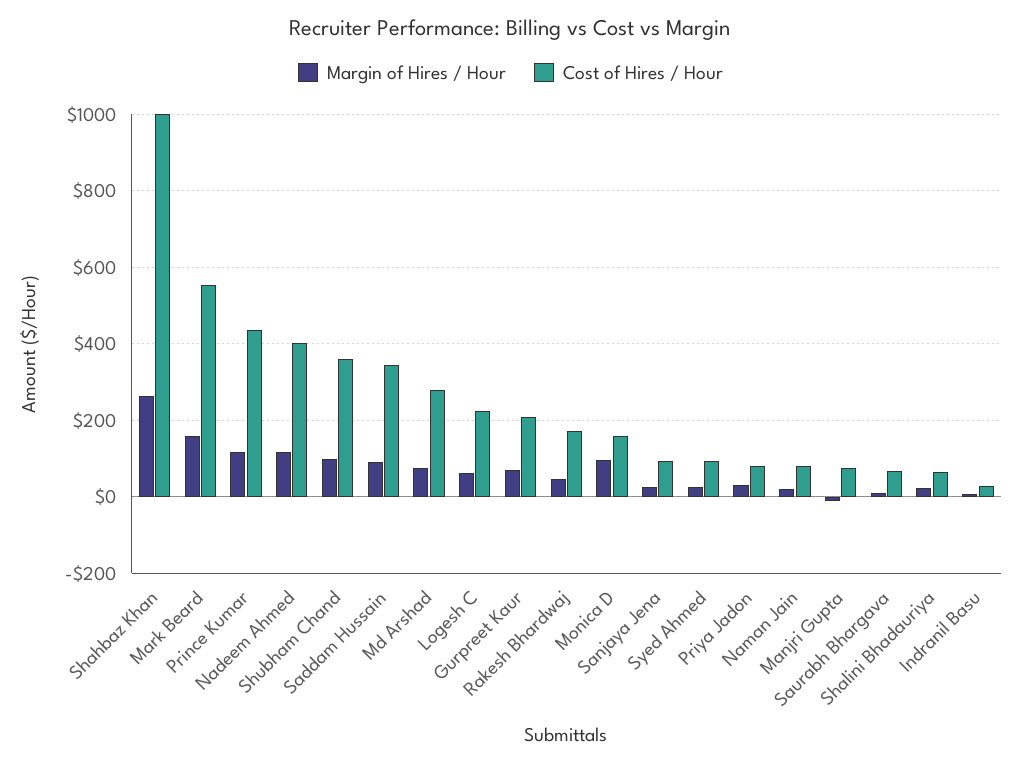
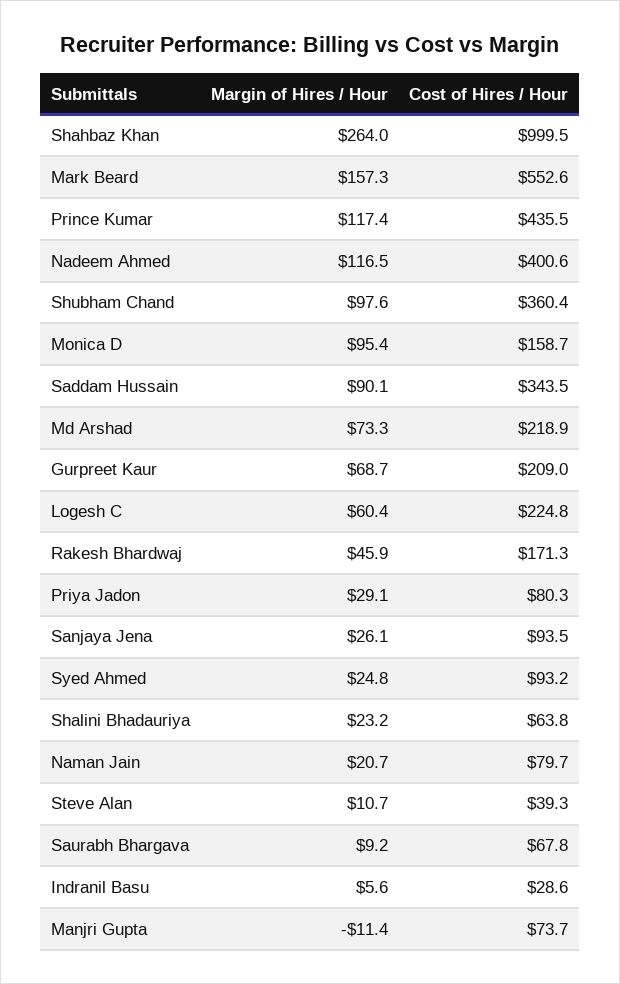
  {
    "Margin of Hires / Hour": {
      "Shahbaz Khan": 264,
      "Mark Beard": 157.3,
      "Prince Kumar": 117.4,
      "Nadeem Ahmed": 116.5,
      "Shubham Chand": 97.6,
      "Saddam Hussain": 90.1,
      "Md Arshad": 73.3,
      "Logesh C": 60.4,
      "Gurpreet Kaur": 68.7,
      "Rakesh Bhardwaj": 45.9,
      "Monica D": 95.4,
      "Sanjaya Jena": 26.1,
      "Syed Ahmed": 24.8,
      "Priya Jadon": 29.1,
      "Naman Jain": 20.7,
      "Manjri Gupta": -11.4,
      "Saurabh Bhargava": 9.2,
      "Shalini Bhadauriya": 23.2,
-     "Indranil Basu": 5.6
+     "Indranil Basu": 5.6,
+     "Steve Alan": 10.7
    },
    "Cost of Hires / Hour": {
      "Shahbaz Khan": 999.5,
      "Mark Beard": 552.6,
      "Prince Kumar": 435.5,
      "Nadeem Ahmed": 400.6,
      "Shubham Chand": 360.4,
      "Saddam Hussain": 343.5,
-     "Md Arshad": 280,
+     "Md Arshad": 218.9,
      "Logesh C": 224.8,
      "Gurpreet Kaur": 209,
      "Rakesh Bhardwaj": 171.3,
      "Monica D": 158.7,
      "Sanjaya Jena": 93.5,
      "Syed Ahmed": 93.2,
      "Priya Jadon": 80.3,
      "Naman Jain": 79.7,
      "Manjri Gupta": 73.7,
      "Saurabh Bhargava": 67.8,
      "Shalini Bhadauriya": 63.8,
-     "Indranil Basu": 28.6
+     "Indranil Basu": 28.6,
+     "Steve Alan": 39.3
    }
  }

